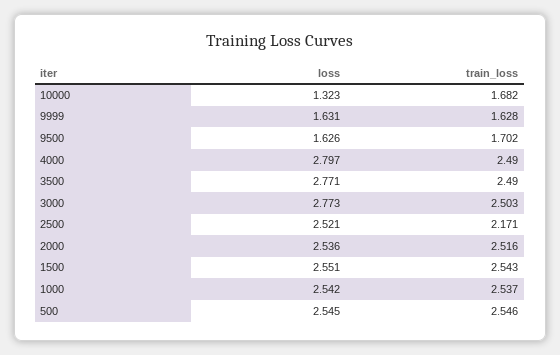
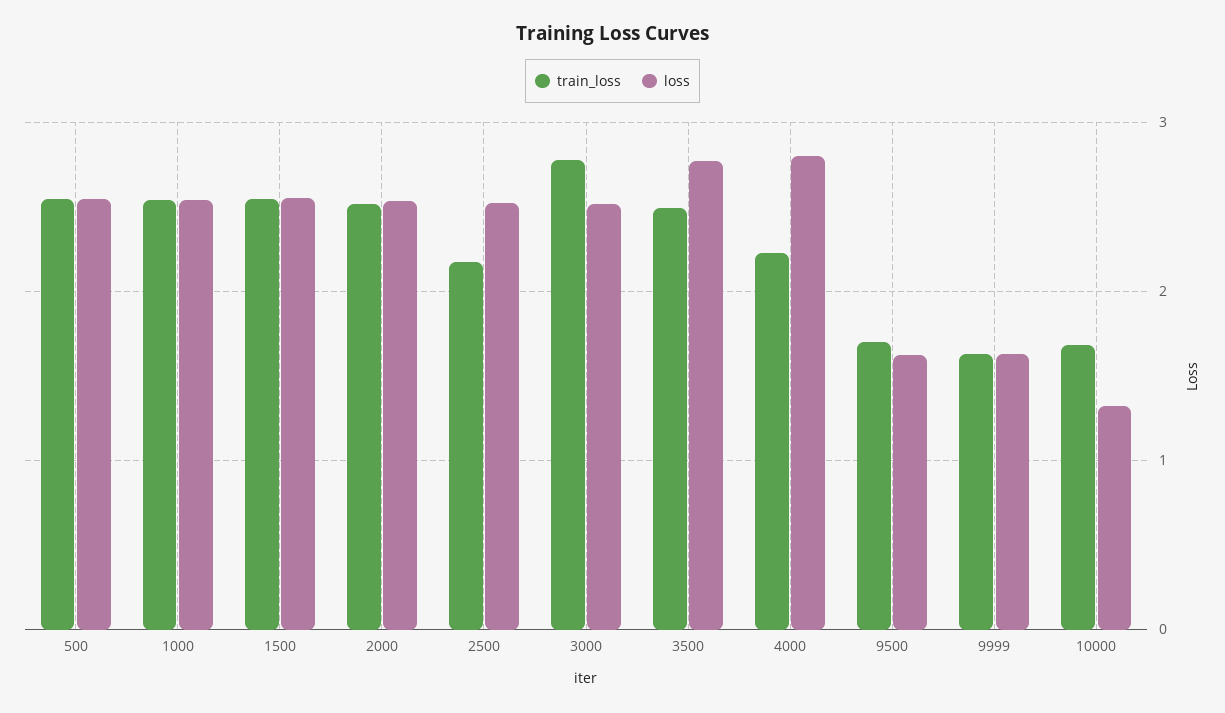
  {
    "loss": {
      "10000": 1.323,
      "9999": 1.631,
      "9500": 1.626,
      "4000": 2.797,
      "3500": 2.771,
-     "3000": 2.773,
+     "3000": 2.5,
      "2500": 2.521,
      "2000": 2.536,
      "1500": 2.551,
      "1000": 2.542,
      "500": 2.545
    },
    "train_loss": {
      "10000": 1.682,
      "9999": 1.628,
      "9500": 1.702,
-     "4000": 2.49,
+     "4000": 2.2,
      "3500": 2.49,
-     "3000": 2.503,
+     "3000": 2.8,
      "2500": 2.171,
      "2000": 2.516,
      "1500": 2.543,
      "1000": 2.537,
      "500": 2.546
    }
  }

